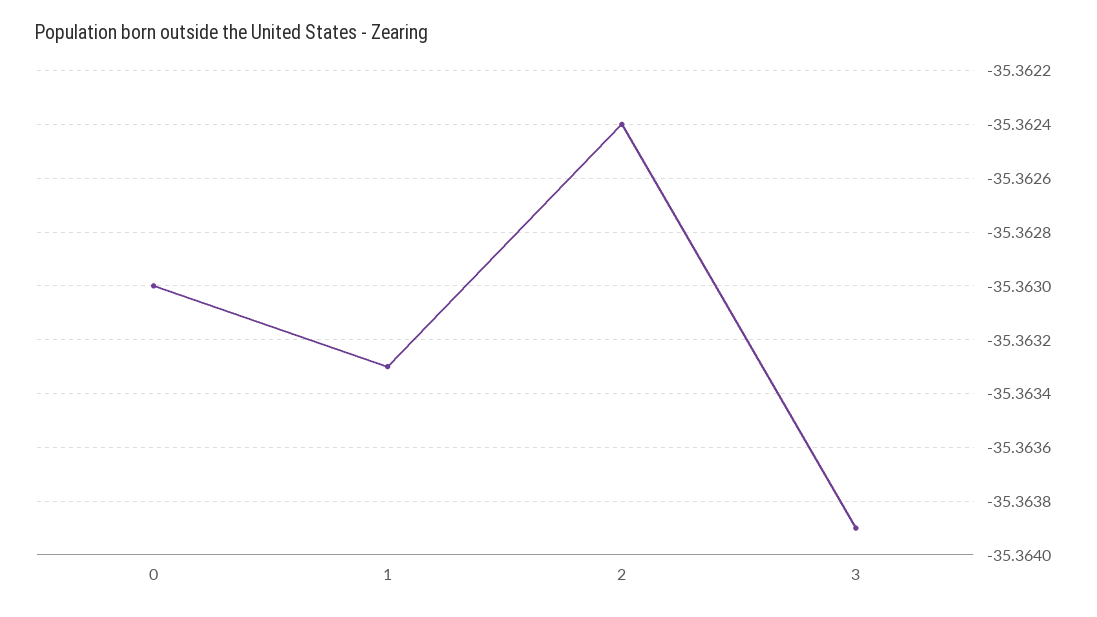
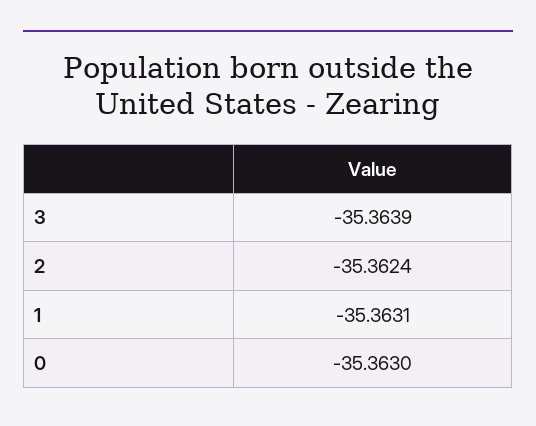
  {
    "0": -35.363,
-   "1": -35.3633,
+   "1": -35.3631,
    "2": -35.3624,
    "3": -35.3639
  }

